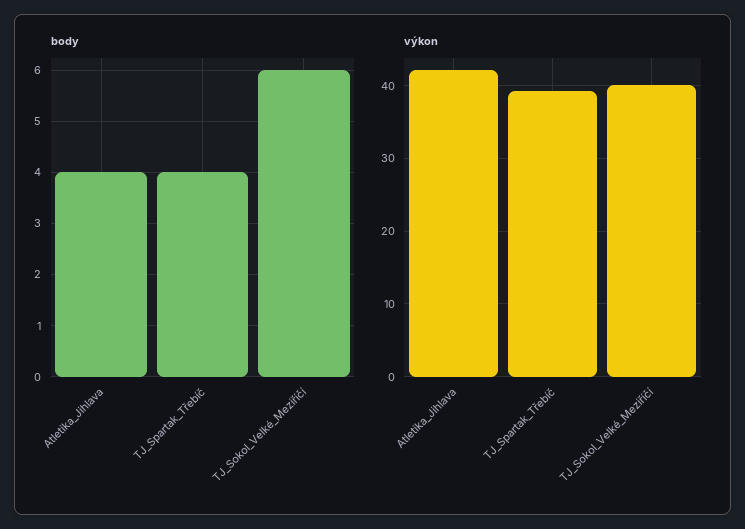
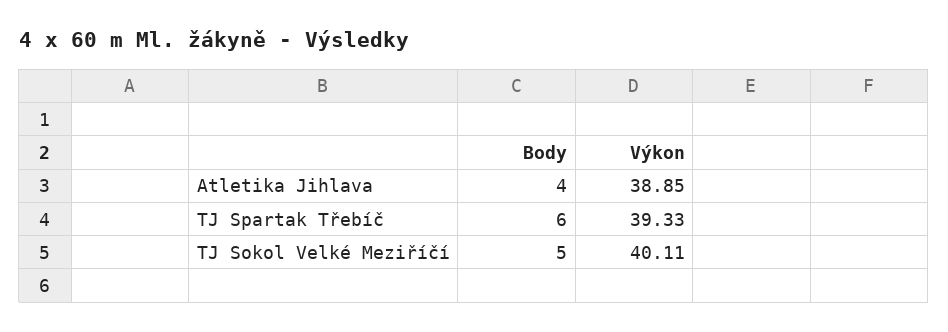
  {
    "body": {
      "Atletika_Jihlava": 4,
-     "TJ_Spartak_Třebíč": 4,
+     "TJ_Spartak_Třebíč": 6,
-     "TJ_Sokol_Velké_Meziříčí": 6
+     "TJ_Sokol_Velké_Meziříčí": 5
    },
    "výkon": {
-     "Atletika_Jihlava": 42,
+     "Atletika_Jihlava": 38.85,
      "TJ_Spartak_Třebíč": 39.33,
      "TJ_Sokol_Velké_Meziříčí": 40.11
    }
  }

